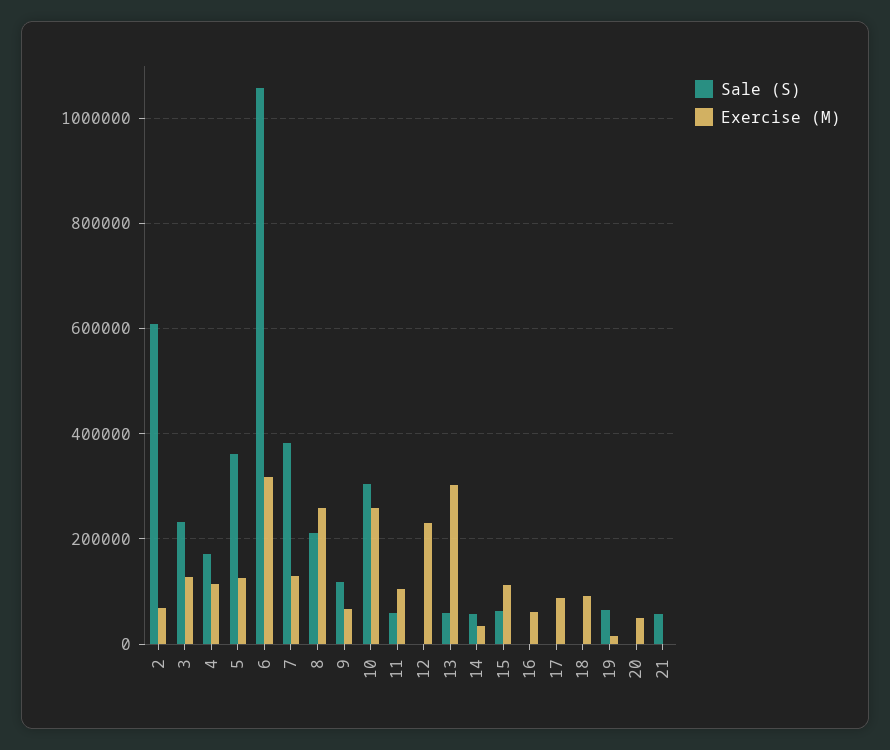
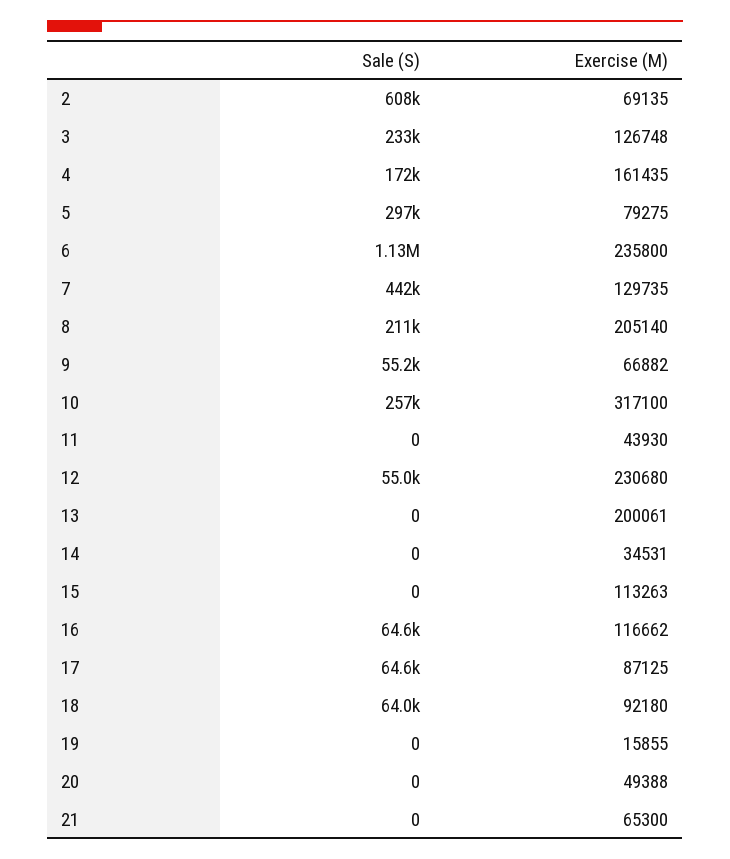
  {
    "Sale (S)": {
      "2": 608000,
      "3": 233000,
      "4": 172000,
-     "5": 360000,
+     "5": 297000,
-     "6": 1060000,
+     "6": 1130000,
-     "7": 380000,
+     "7": 442000,
      "8": 211000,
-     "9": 120000,
+     "9": 55200,
-     "10": 300000,
+     "10": 257000,
-     "11": 60000,
+     "11": 0,
-     "12": 0,
+     "12": 55000,
-     "13": 60000,
+     "13": 0,
-     "14": 60000,
+     "14": 0,
-     "15": 60000,
+     "15": 0,
-     "16": 0,
+     "16": 64600,
-     "17": 0,
+     "17": 64600,
-     "18": 0,
+     "18": 64000,
-     "19": 60000,
+     "19": 0,
      "20": 0,
-     "21": 60000
+     "21": 0
    },
    "Exercise (M)": {
      "2": 69135,
      "3": 126748,
-     "4": 120000,
+     "4": 161435,
-     "5": 120000,
+     "5": 79275,
-     "6": 320000,
+     "6": 235800,
      "7": 129735,
-     "8": 260000,
+     "8": 205140,
      "9": 66882,
-     "10": 260000,
+     "10": 317100,
-     "11": 100000,
+     "11": 43930,
      "12": 230680,
-     "13": 300000,
+     "13": 200061,
      "14": 34531,
      "15": 113263,
-     "16": 60000,
+     "16": 116662,
      "17": 87125,
      "18": 92180,
      "19": 15855,
      "20": 49388,
-     "21": 0
+     "21": 65300
    }
  }

